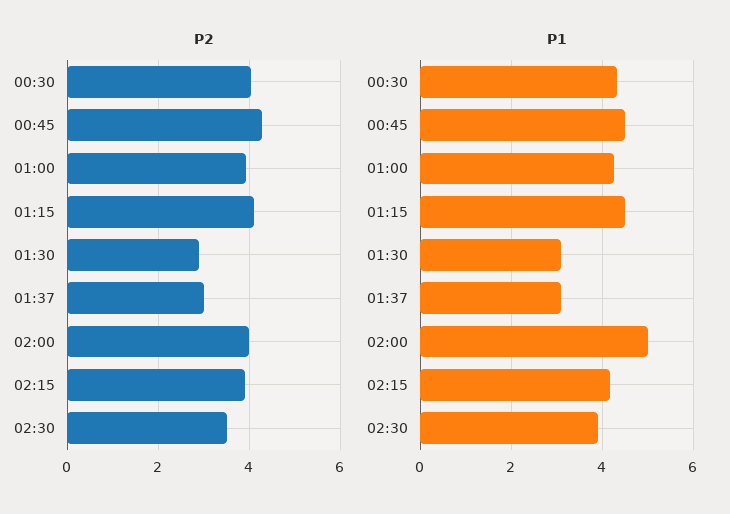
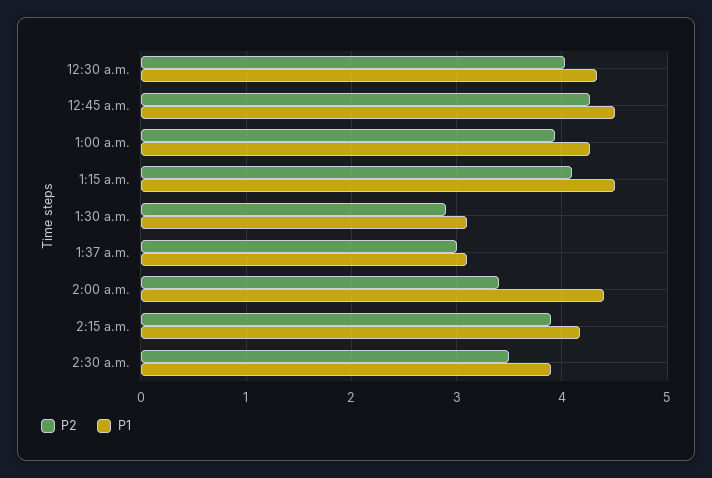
  {
    "P2": {
      "00:30": 4,
      "00:45": 4.3,
      "01:00": 3.9,
      "01:15": 4.1,
      "01:30": 2.9,
      "01:37": 3,
-     "02:00": 4,
+     "02:00": 3.4,
      "02:15": 3.9,
      "02:30": 3.5
    },
    "P1": {
      "00:30": 4.3,
      "00:45": 4.5,
      "01:00": 4.3,
      "01:15": 4.5,
      "01:30": 3.1,
      "01:37": 3.1,
-     "02:00": 5,
+     "02:00": 4.4,
      "02:15": 4.2,
      "02:30": 3.9
    }
  }

